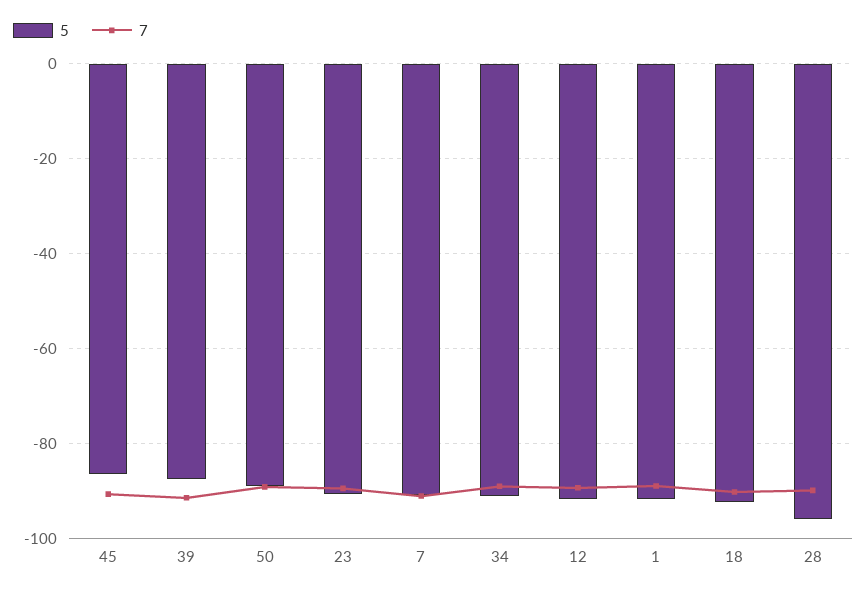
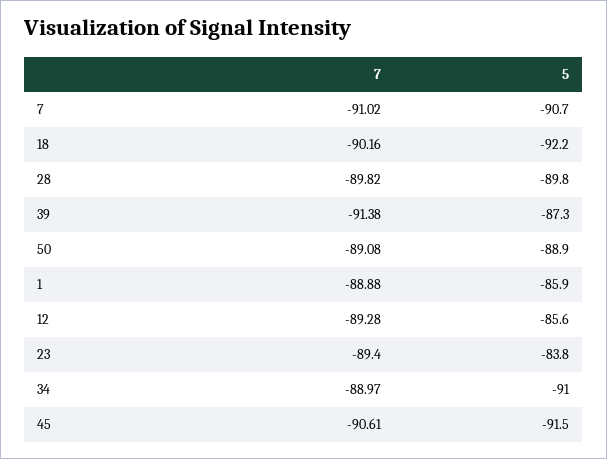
  {
    "5": {
-     "45": -86,
+     "45": -91.5,
      "39": -87.3,
      "50": -88.9,
-     "23": -90,
+     "23": -83.8,
      "7": -90.7,
      "34": -91,
-     "12": -92,
+     "12": -85.6,
-     "1": -92,
+     "1": -85.9,
      "18": -92.2,
-     "28": -96
+     "28": -89.8
    },
    "7": {
      "45": -90.61,
      "39": -91.38,
      "50": -89.08,
      "23": -89.4,
      "7": -91.02,
      "34": -88.97,
      "12": -89.28,
      "1": -88.88,
      "18": -90.16,
      "28": -89.82
    }
  }

